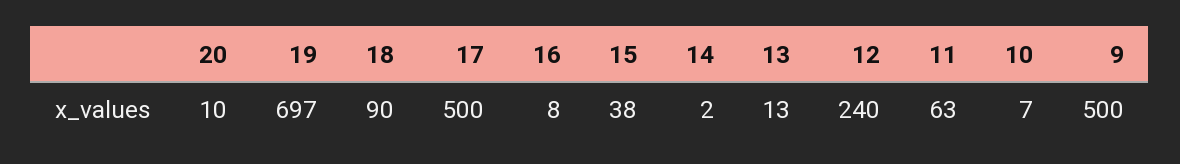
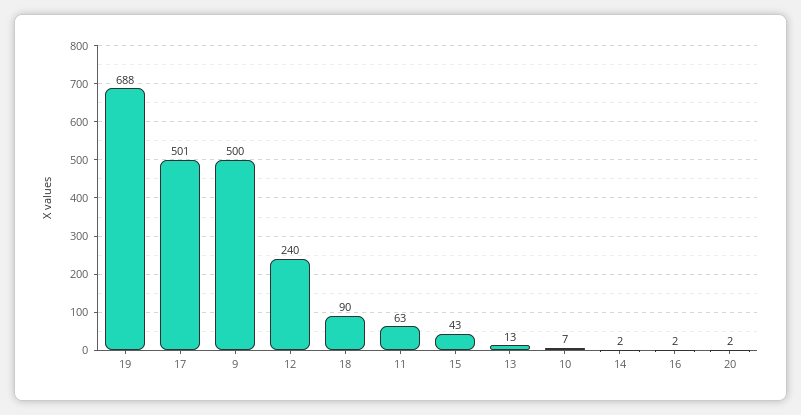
  {
-   "20": 10,
+   "20": 2,
-   "19": 697,
+   "19": 688,
    "18": 90,
-   "17": 500,
+   "17": 501,
-   "16": 8,
+   "16": 2,
-   "15": 38,
+   "15": 43,
    "14": 2,
    "13": 13,
    "12": 240,
    "11": 63,
    "10": 7,
    "9": 500
  }

